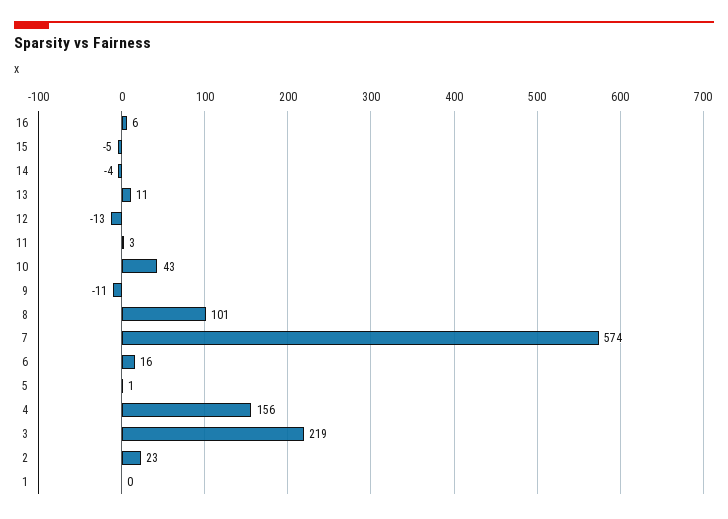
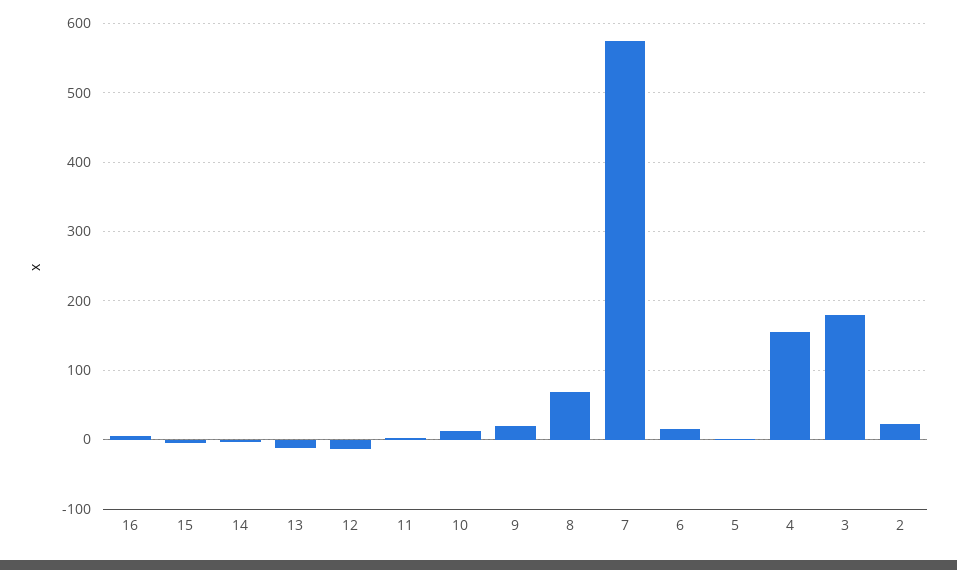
  {
    "16": 6,
    "15": -5,
    "14": -4,
-   "13": 11,
+   "13": -10,
    "12": -13,
    "11": 3,
-   "10": 43,
+   "10": 10,
-   "9": -11,
+   "9": 20,
-   "8": 101,
+   "8": 70,
    "7": 574,
    "6": 16,
    "5": 1,
    "4": 156,
-   "3": 219,
+   "3": 180,
-   "2": 23,
+   "2": 23
-   "1": 0
  }

